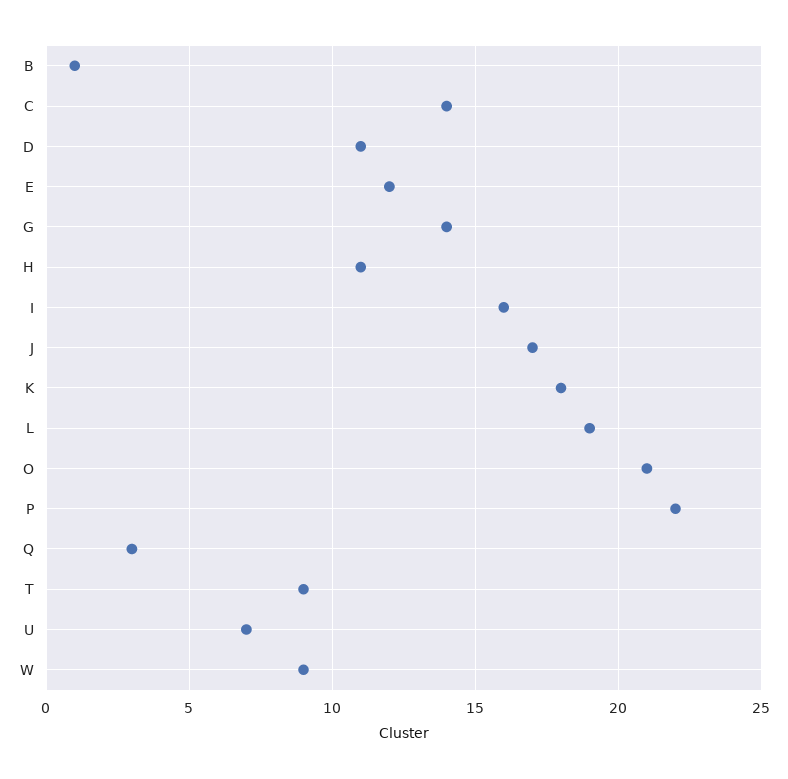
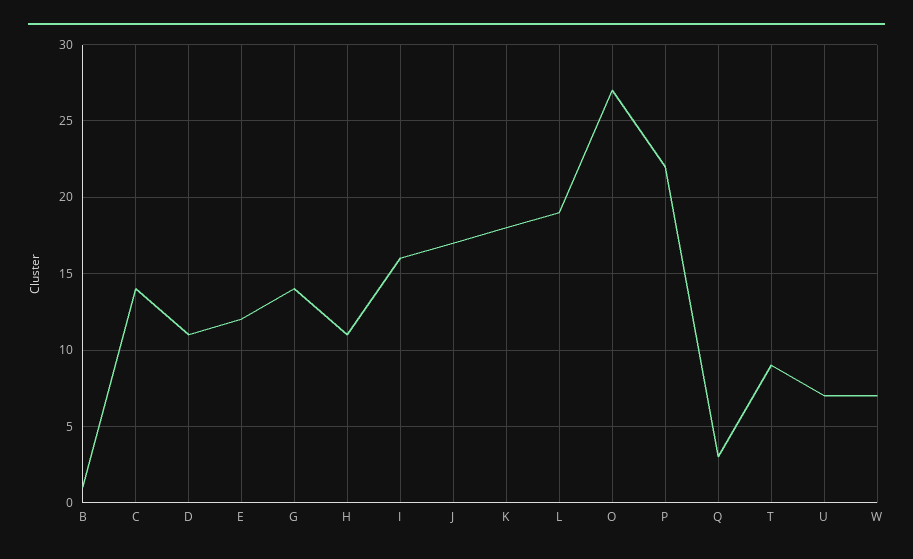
  {
    "B": 1,
    "C": 14,
    "D": 11,
    "E": 12,
    "G": 14,
    "H": 11,
    "I": 16,
    "J": 17,
    "K": 18,
    "L": 19,
-   "O": 21,
+   "O": 27,
    "P": 22,
    "Q": 3,
    "T": 9,
    "U": 7,
-   "W": 9
+   "W": 7
  }

